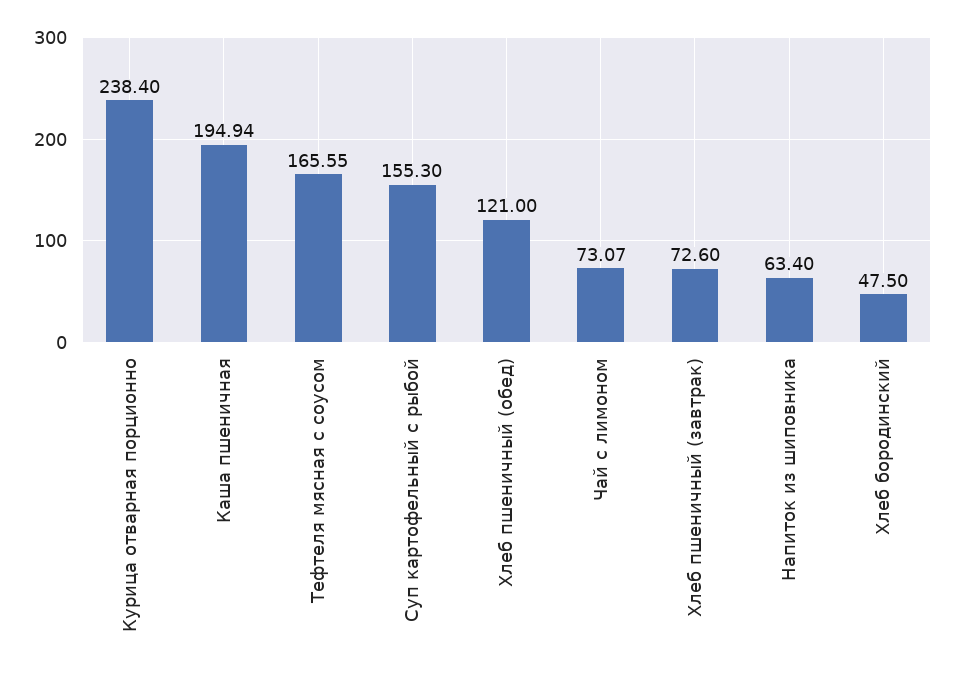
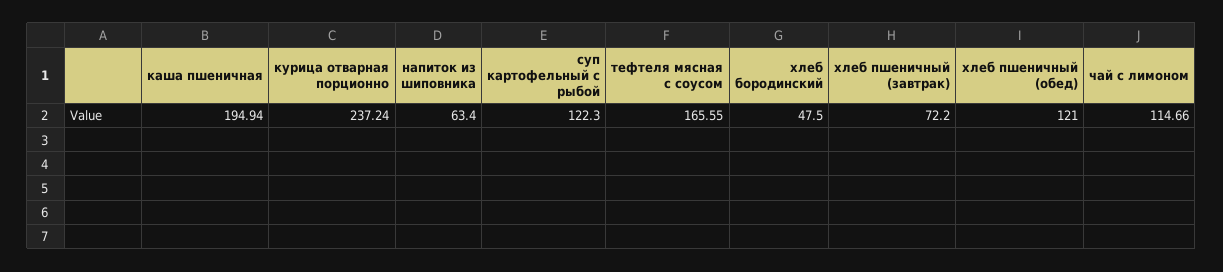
  {
-   "Курица отварная порционно": 238.4,
+   "Курица отварная порционно": 237.24,
    "Каша пшеничная": 194.94,
    "Тефтеля мясная с соусом": 165.55,
-   "Суп картофельный с рыбой": 155.3,
+   "Суп картофельный с рыбой": 122.3,
    "Хлеб пшеничный (обед)": 121,
-   "Чай с лимоном": 73.07,
+   "Чай с лимоном": 114.66,
-   "Хлеб пшеничный (завтрак)": 72.6,
+   "Хлеб пшеничный (завтрак)": 72.2,
    "Напиток из шиповника": 63.4,
    "Хлеб бородинский": 47.5
  }

